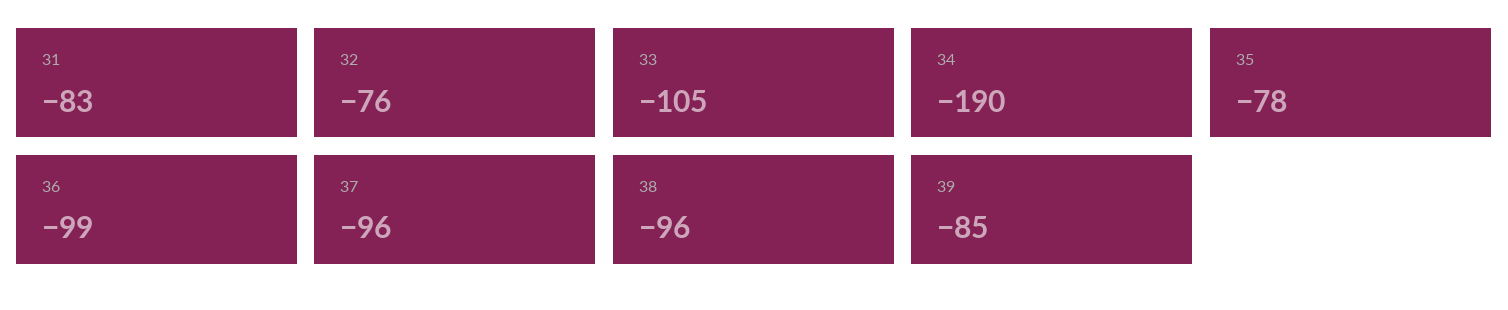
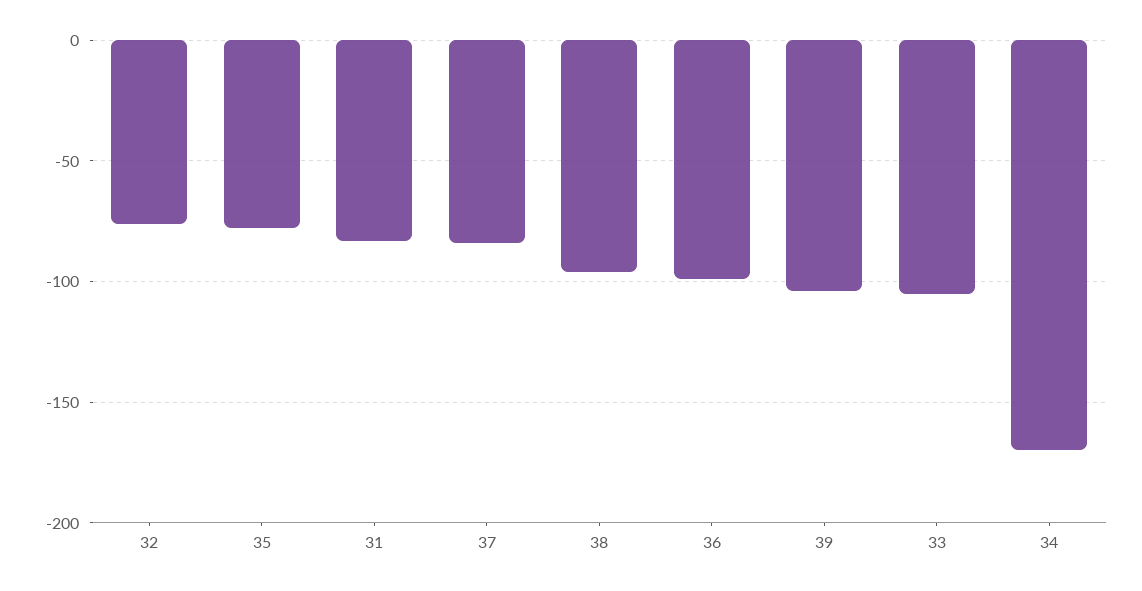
  {
    "31": -83,
    "32": -76,
    "33": -105,
-   "34": -190,
+   "34": -170,
    "35": -78,
    "36": -99,
-   "37": -96,
+   "37": -85,
    "38": -96,
-   "39": -85
+   "39": -105
  }

